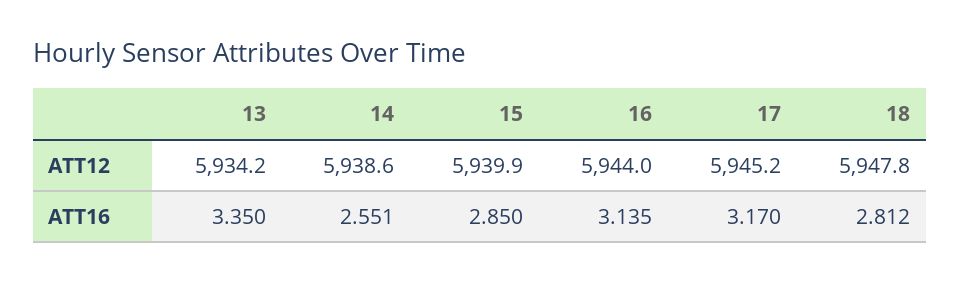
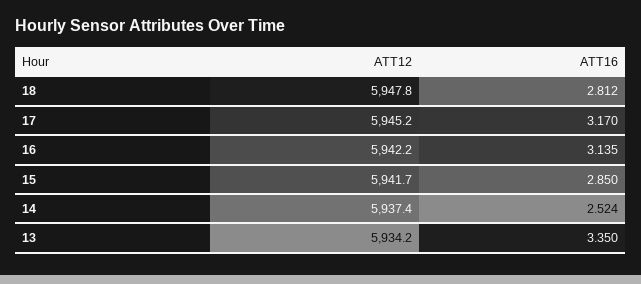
  {
    "13": {
      "ATT12": 5934.2,
      "ATT16": 3.35
    },
    "14": {
-     "ATT12": 5938.6,
+     "ATT12": 5937.4,
-     "ATT16": 2.551
+     "ATT16": 2.524
    },
    "15": {
-     "ATT12": 5939.9,
+     "ATT12": 5941.7,
      "ATT16": 2.85
    },
    "16": {
-     "ATT12": 5944,
+     "ATT12": 5942.2,
      "ATT16": 3.135
    },
    "17": {
      "ATT12": 5945.2,
      "ATT16": 3.17
    },
    "18": {
      "ATT12": 5947.8,
      "ATT16": 2.812
    }
  }

